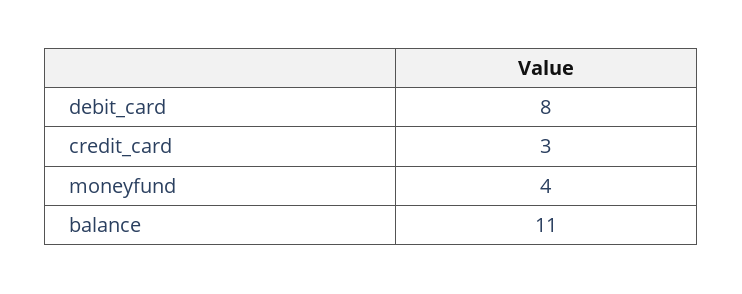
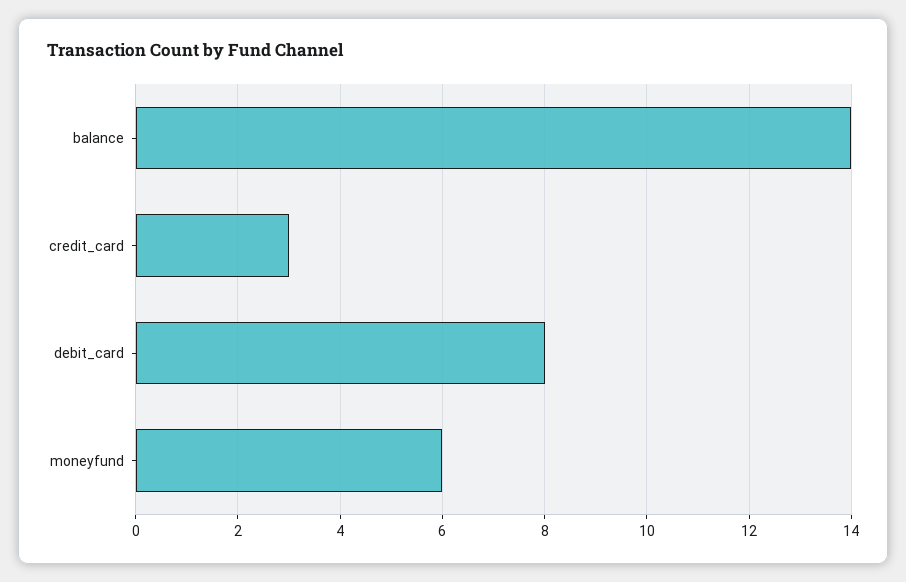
  {
    "debit_card": 8,
    "credit_card": 3,
-   "moneyfund": 4,
+   "moneyfund": 6,
-   "balance": 11
+   "balance": 14
  }

